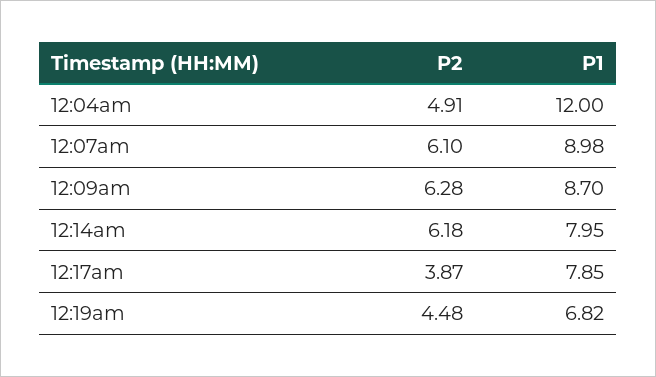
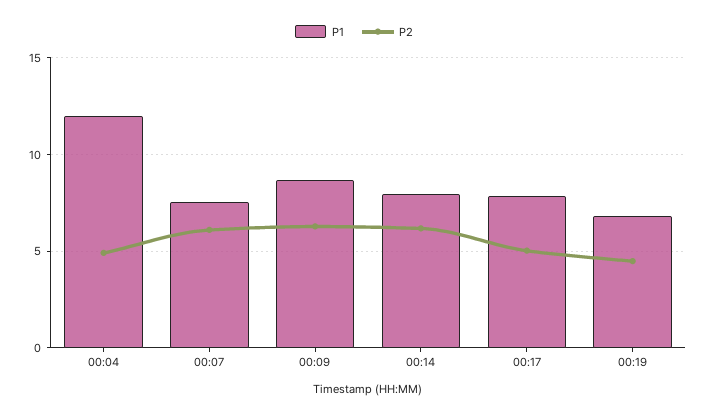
  {
    "P2": {
      "12:04am": 4.91,
      "12:07am": 6.1,
      "12:09am": 6.28,
      "12:14am": 6.18,
-     "12:17am": 3.87,
+     "12:17am": 5,
      "12:19am": 4.48
    },
    "P1": {
      "12:04am": 12,
-     "12:07am": 8.98,
+     "12:07am": 7.5,
      "12:09am": 8.7,
      "12:14am": 7.95,
      "12:17am": 7.85,
      "12:19am": 6.82
    }
  }

